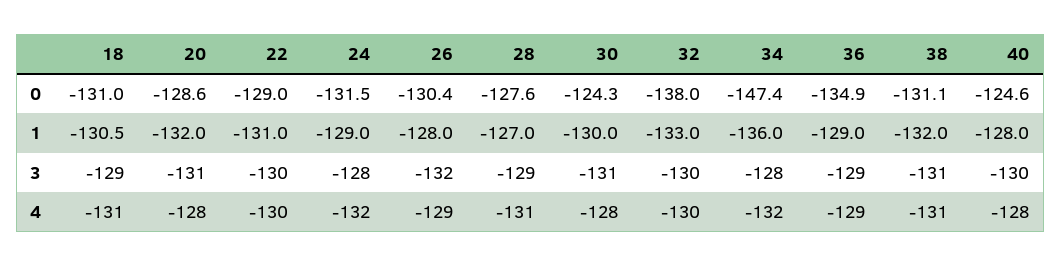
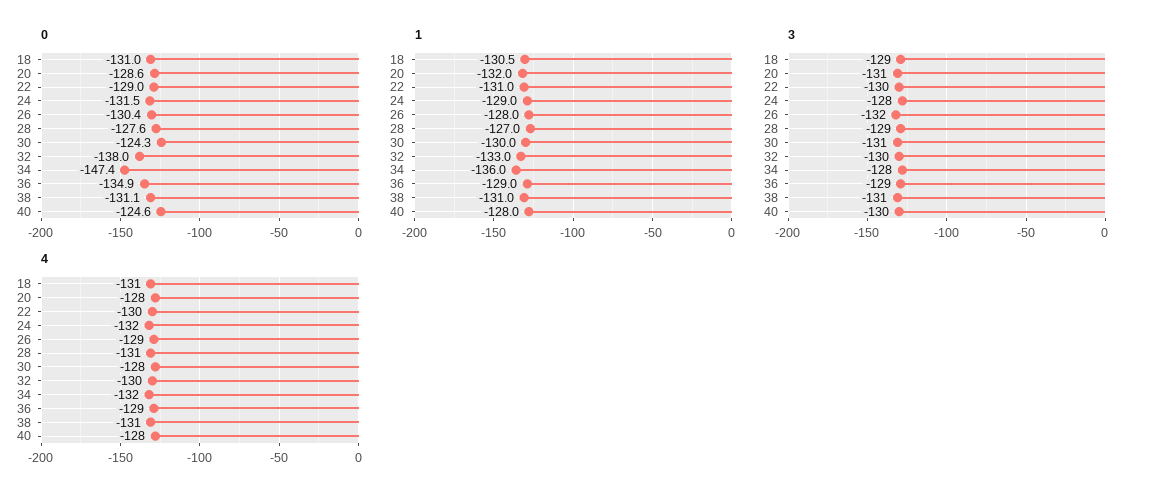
  {
    "0": {
      "18": -131,
      "20": -128.6,
      "22": -129,
      "24": -131.5,
      "26": -130.4,
      "28": -127.6,
      "30": -124.3,
      "32": -138,
      "34": -147.4,
      "36": -134.9,
      "38": -131.1,
      "40": -124.6
    },
    "1": {
      "18": -130.5,
      "20": -132,
      "22": -131,
      "24": -129,
      "26": -128,
      "28": -127,
      "30": -130,
      "32": -133,
      "34": -136,
      "36": -129,
-     "38": -132,
+     "38": -131,
      "40": -128
    },
    "3": {
      "18": -129,
      "20": -131,
      "22": -130,
      "24": -128,
      "26": -132,
      "28": -129,
      "30": -131,
      "32": -130,
      "34": -128,
      "36": -129,
      "38": -131,
      "40": -130
    },
    "4": {
      "18": -131,
      "20": -128,
      "22": -130,
      "24": -132,
      "26": -129,
      "28": -131,
      "30": -128,
      "32": -130,
      "34": -132,
      "36": -129,
      "38": -131,
      "40": -128
    }
  }

